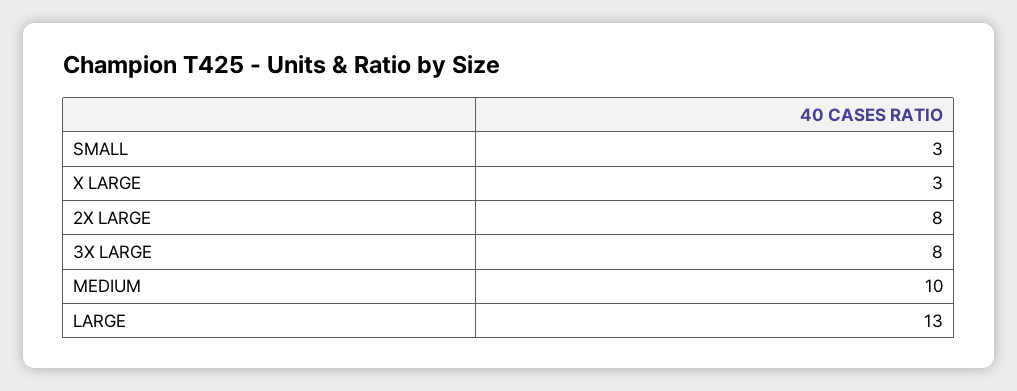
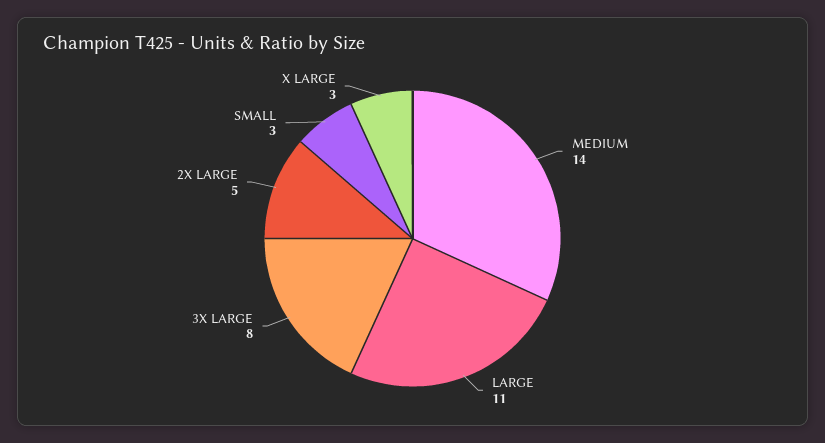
  {
    "SMALL": 3,
    "X LARGE": 3,
-   "2X LARGE": 8,
+   "2X LARGE": 5,
    "3X LARGE": 8,
-   "MEDIUM": 10,
+   "MEDIUM": 14,
-   "LARGE": 13
+   "LARGE": 11
  }

